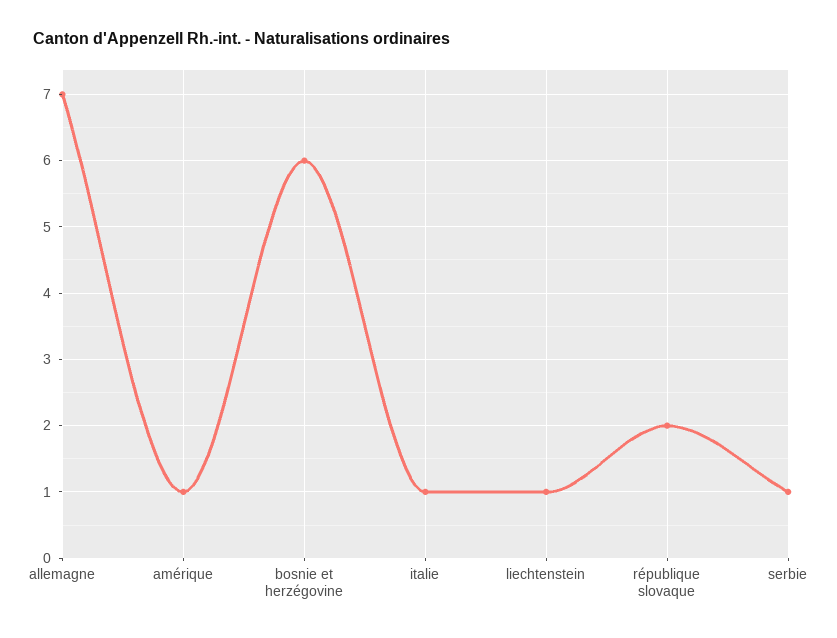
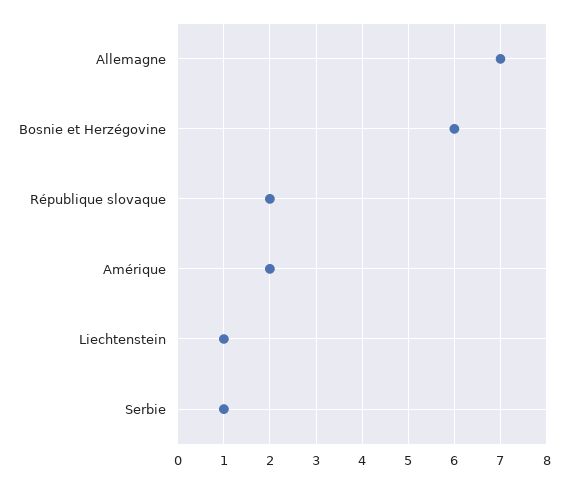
  {
    "allemagne": 7,
-   "amérique": 1,
+   "amérique": 2,
    "bosnie et herzégovine": 6,
-   "italie": 1,
    "liechtenstein": 1,
    "république slovaque": 2,
    "serbie": 1
  }

